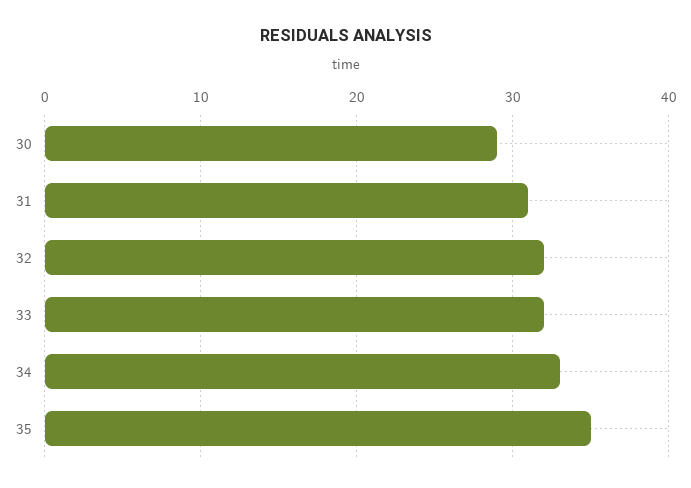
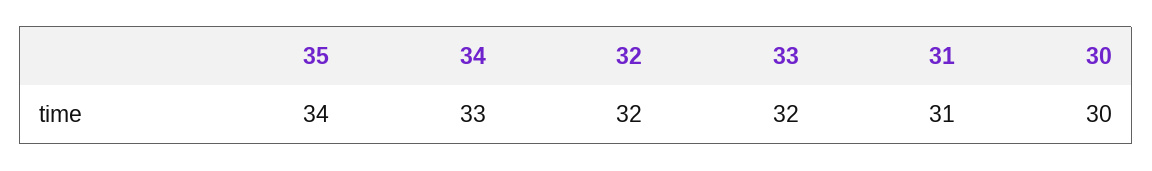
  {
-   "30": 29,
+   "30": 30,
    "31": 31,
    "32": 32,
    "33": 32,
    "34": 33,
-   "35": 35
+   "35": 34
  }

